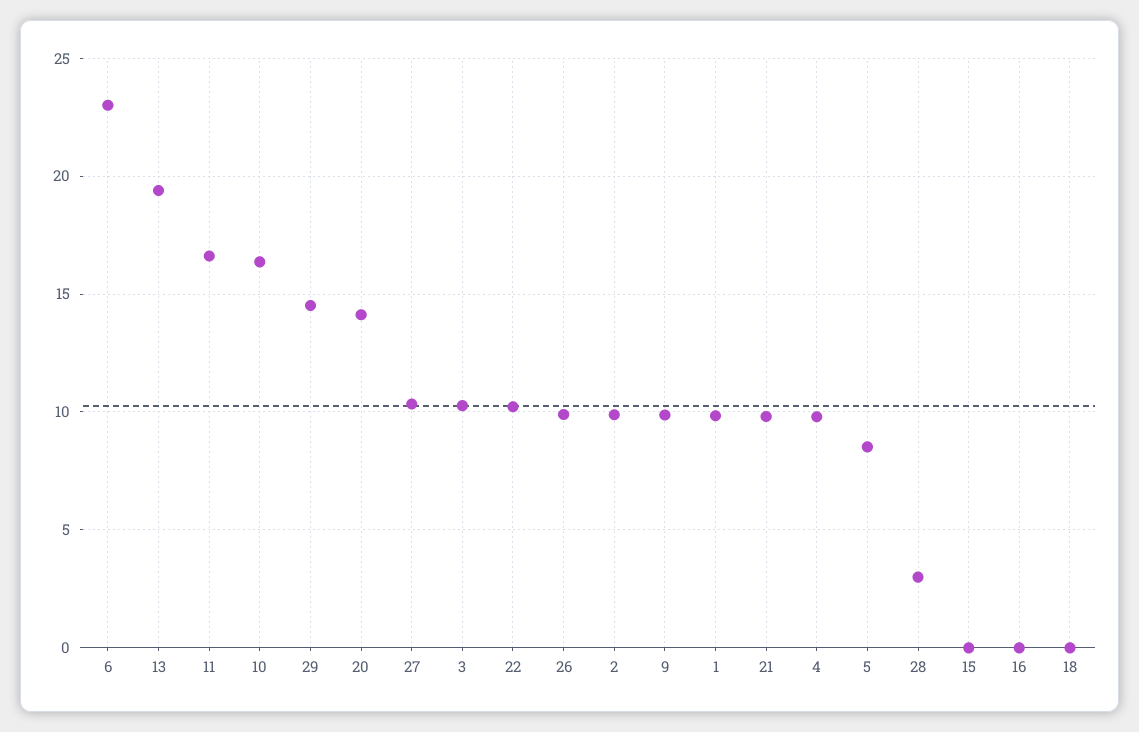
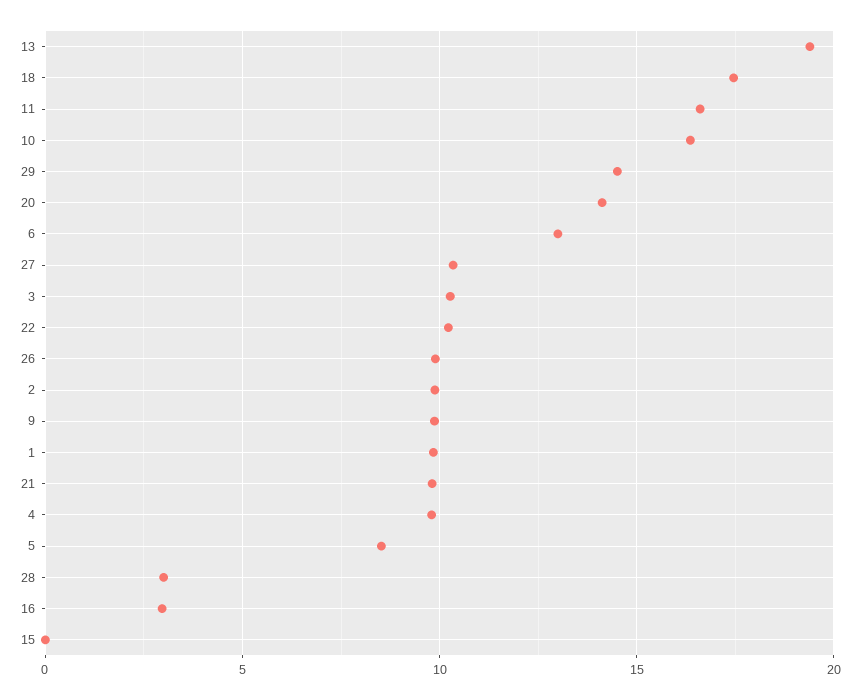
  {
-   "6": 23,
+   "6": 13,
    "13": 19.5,
    "11": 16.5,
    "10": 16.5,
    "29": 14.5,
    "20": 14,
    "27": 10.5,
    "3": 10.5,
    "22": 10,
    "26": 10,
    "2": 10,
    "9": 10,
    "1": 10,
    "21": 10,
    "4": 10,
    "5": 8.5,
    "28": 3,
    "15": 0,
-   "16": 0,
+   "16": 3,
-   "18": 0
+   "18": 17.5
  }

